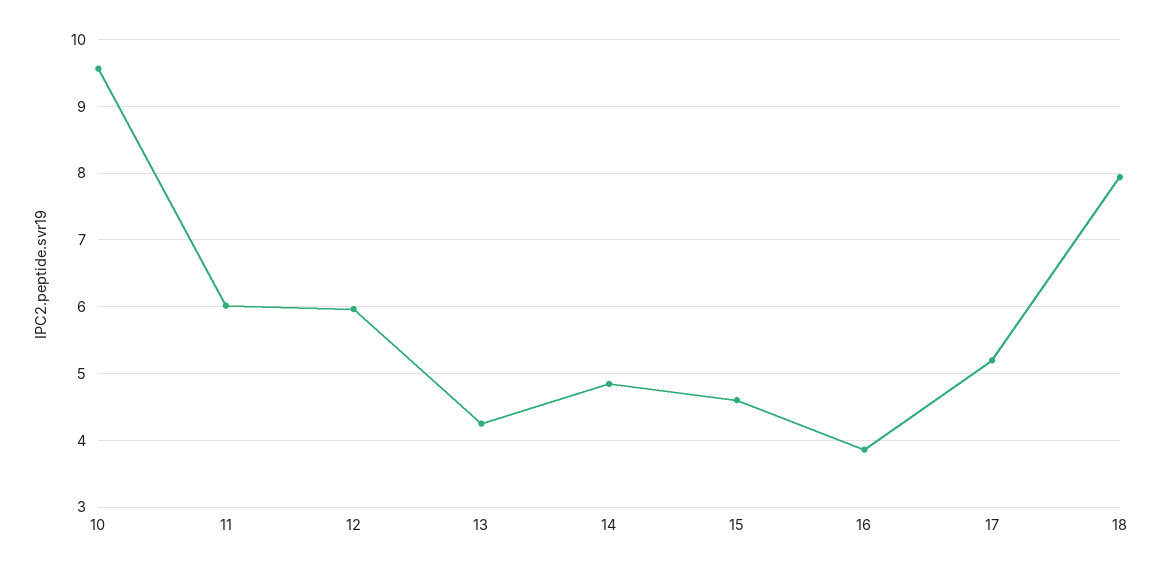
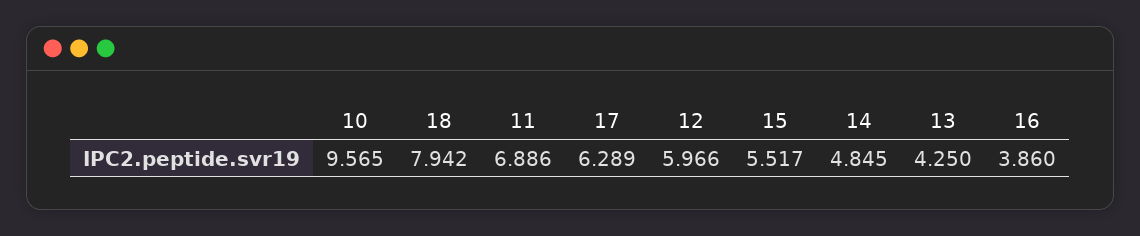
  {
    "10": 9.565,
-   "11": 6,
+   "11": 6.886,
    "12": 5.966,
    "13": 4.25,
    "14": 4.845,
-   "15": 4.6,
+   "15": 5.517,
    "16": 3.86,
-   "17": 5.2,
+   "17": 6.289,
    "18": 7.942
  }

